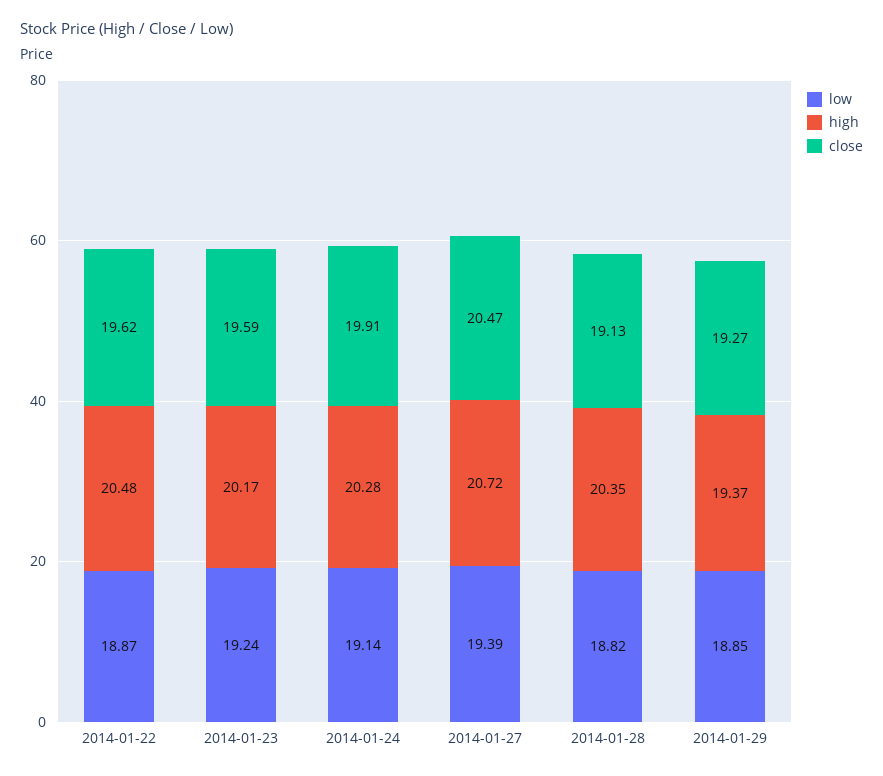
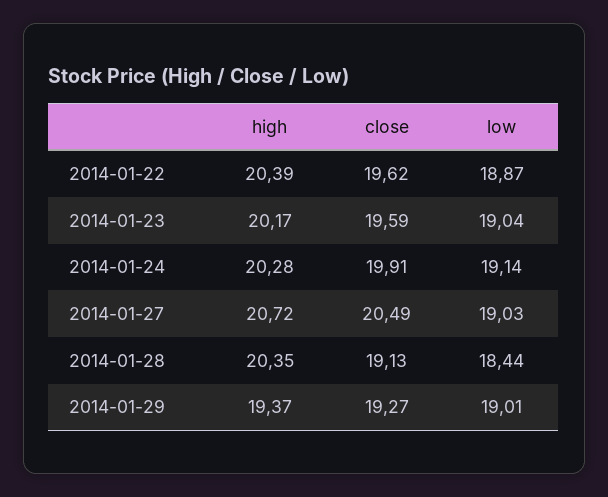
  {
    "low": {
      "2014-01-22": 18.87,
-     "2014-01-23": 19.24,
+     "2014-01-23": 19.04,
      "2014-01-24": 19.14,
-     "2014-01-27": 19.39,
+     "2014-01-27": 19.03,
-     "2014-01-28": 18.82,
+     "2014-01-28": 18.44,
-     "2014-01-29": 18.85
+     "2014-01-29": 19.01
    },
    "high": {
-     "2014-01-22": 20.48,
+     "2014-01-22": 20.39,
      "2014-01-23": 20.17,
      "2014-01-24": 20.28,
      "2014-01-27": 20.72,
      "2014-01-28": 20.35,
      "2014-01-29": 19.37
    },
    "close": {
      "2014-01-22": 19.62,
      "2014-01-23": 19.59,
      "2014-01-24": 19.91,
-     "2014-01-27": 20.47,
+     "2014-01-27": 20.49,
      "2014-01-28": 19.13,
      "2014-01-29": 19.27
    }
  }

